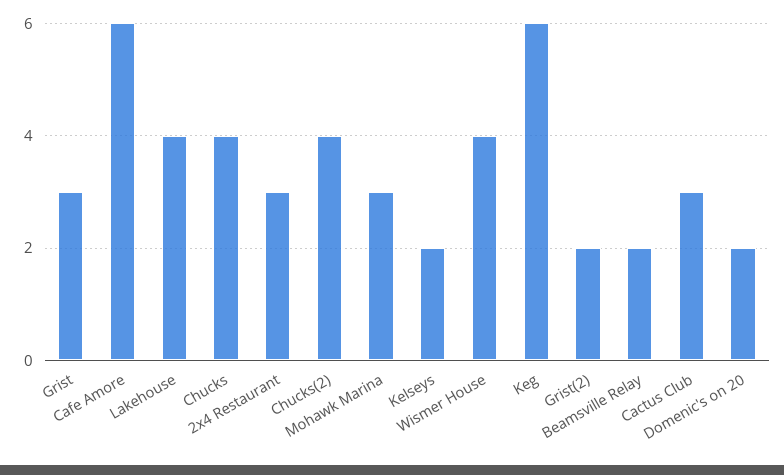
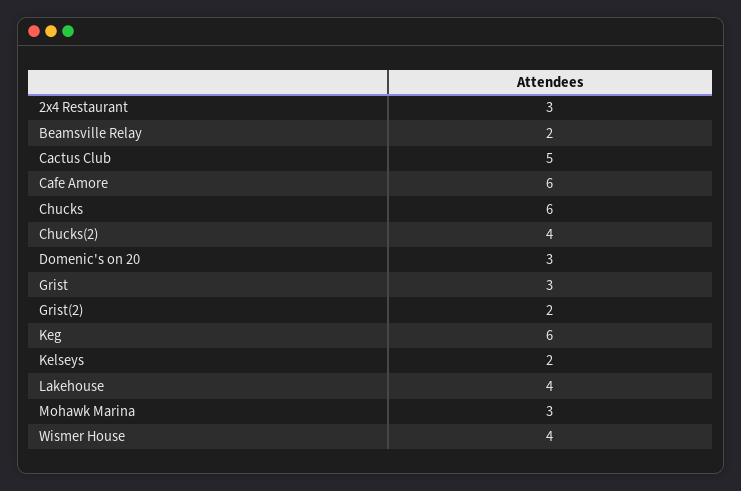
  {
    "Grist": 3,
    "Cafe Amore": 6,
    "Lakehouse": 4,
-   "Chucks": 4,
+   "Chucks": 6,
    "2x4 Restaurant": 3,
    "Chucks(2)": 4,
    "Mohawk Marina": 3,
    "Kelseys": 2,
    "Wismer House": 4,
    "Keg": 6,
    "Grist(2)": 2,
    "Beamsville Relay": 2,
-   "Cactus Club": 3,
+   "Cactus Club": 5,
-   "Domenic's on 20": 2
+   "Domenic's on 20": 3
  }

